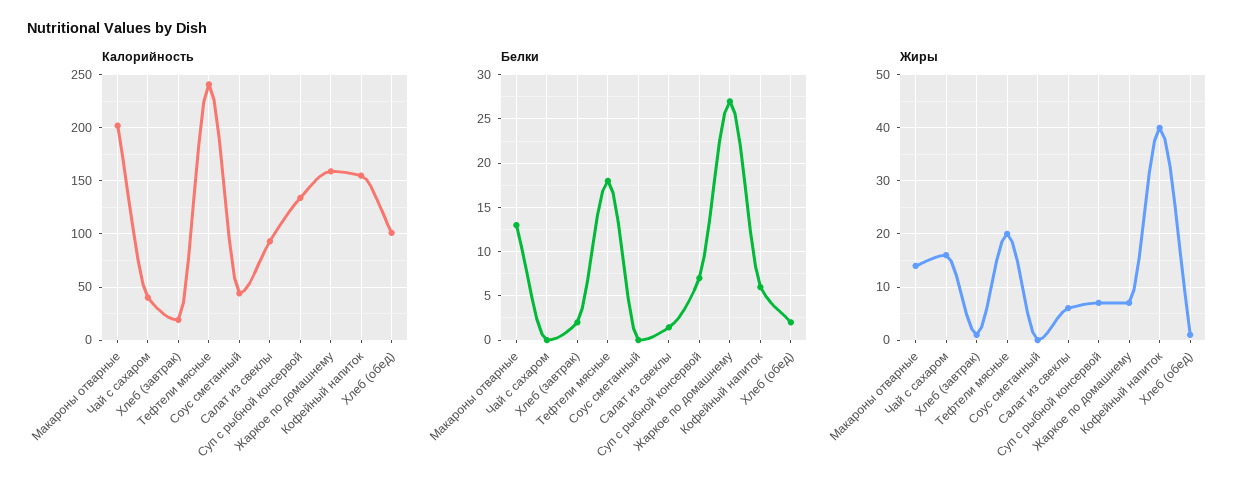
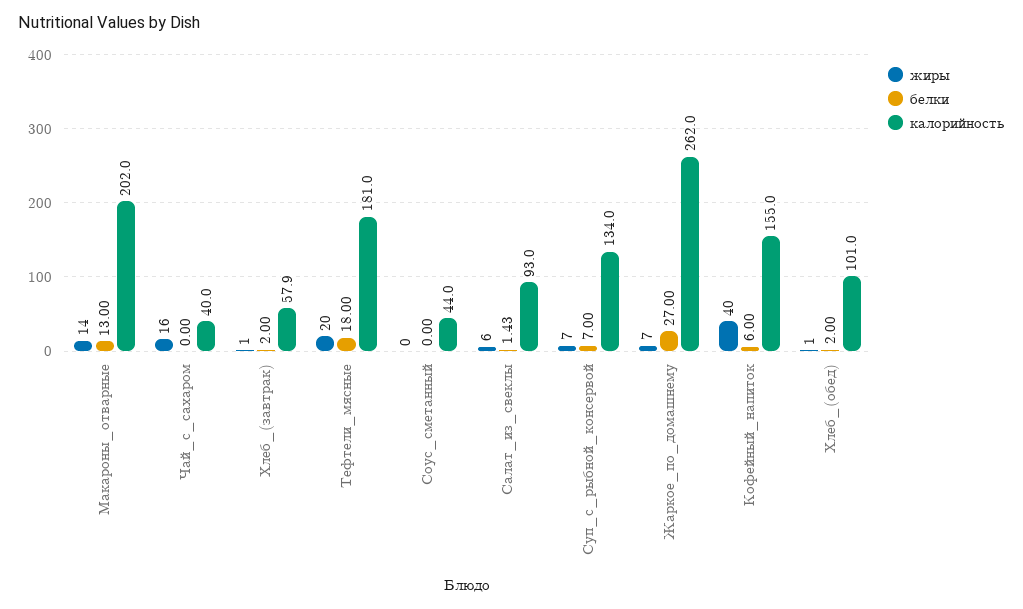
  {
    "Калорийность": {
      "Макароны отварные": 202,
      "Чай с сахаром": 40,
-     "Хлеб (завтрак)": 20,
+     "Хлеб (завтрак)": 57.9,
-     "Тефтели мясные": 240,
+     "Тефтели мясные": 181,
      "Соус сметанный": 44,
      "Салат из свеклы": 93,
      "Суп с рыбной консервой": 134,
-     "Жаркое по домашнему": 160,
+     "Жаркое по домашнему": 262,
      "Кофейный напиток": 155,
      "Хлеб (обед)": 101
    },
    "Белки": {
      "Макароны отварные": 13,
      "Чай с сахаром": 0,
      "Хлеб (завтрак)": 2,
      "Тефтели мясные": 18,
      "Соус сметанный": 0,
      "Салат из свеклы": 1.43,
      "Суп с рыбной консервой": 7,
      "Жаркое по домашнему": 27,
      "Кофейный напиток": 6,
      "Хлеб (обед)": 2
    },
    "Жиры": {
      "Макароны отварные": 14,
      "Чай с сахаром": 16,
      "Хлеб (завтрак)": 1,
      "Тефтели мясные": 20,
      "Соус сметанный": 0,
      "Салат из свеклы": 6,
      "Суп с рыбной консервой": 7,
      "Жаркое по домашнему": 7,
      "Кофейный напиток": 40,
      "Хлеб (обед)": 1
    }
  }

